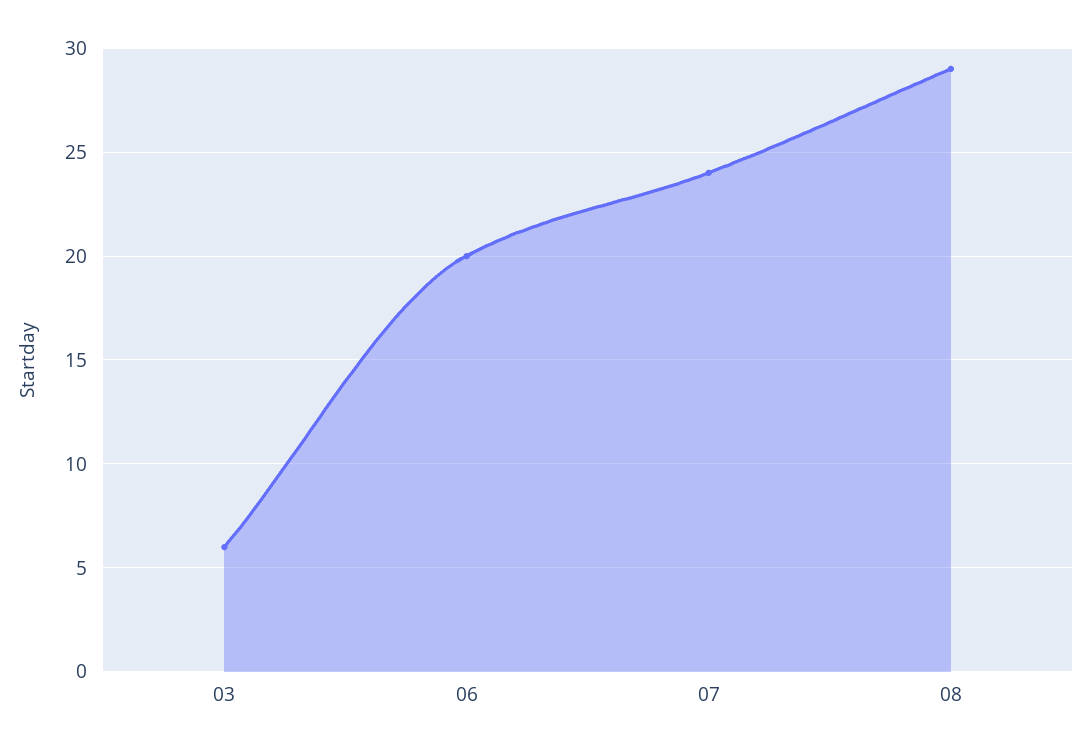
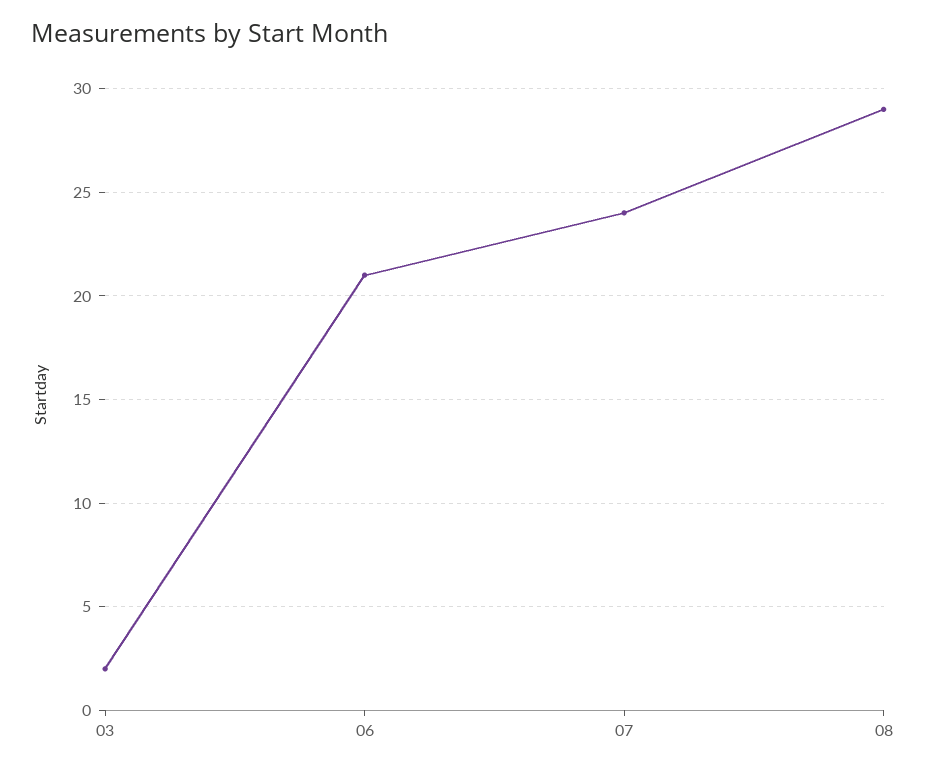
  {
-   "03": 6,
+   "03": 2,
-   "06": 20,
+   "06": 21,
    "07": 24,
    "08": 29
  }

